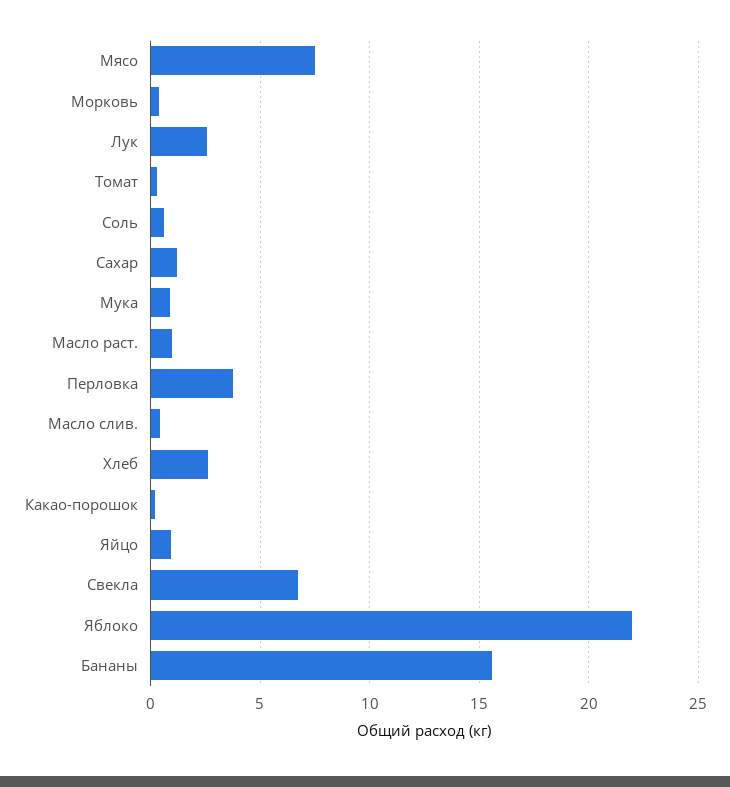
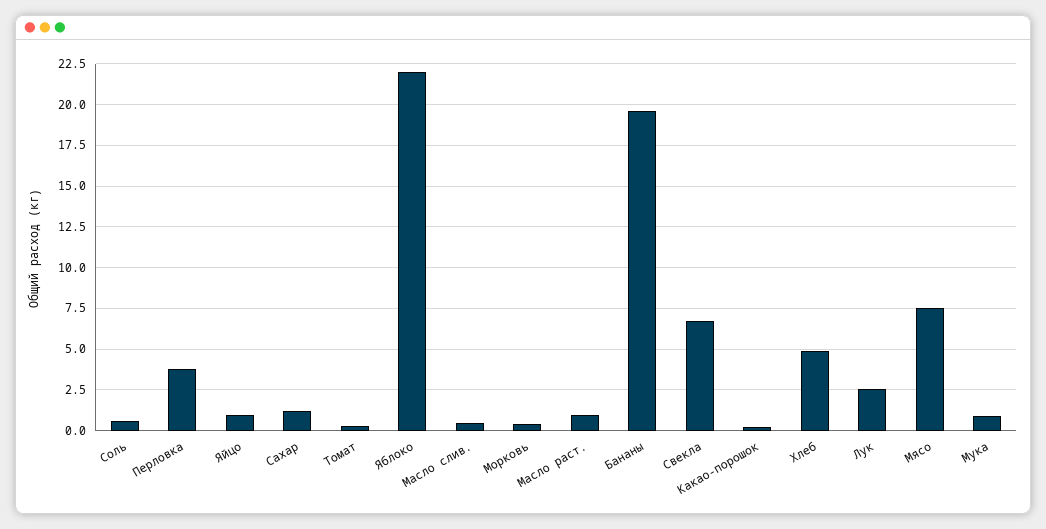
  {
    "Мясо": 7.5,
    "Морковь": 0.5,
    "Лук": 2.5,
    "Томат": 0.5,
    "Соль": 0.5,
    "Сахар": 1,
    "Мука": 1,
    "Масло раст.": 1,
    "Перловка": 4,
    "Масло слив.": 0.5,
-   "Хлеб": 2.5,
+   "Хлеб": 5,
    "Какао-порошок": 0,
    "Яйцо": 1,
    "Свекла": 7,
    "Яблоко": 22,
-   "Бананы": 15.5
+   "Бананы": 19.5
  }

